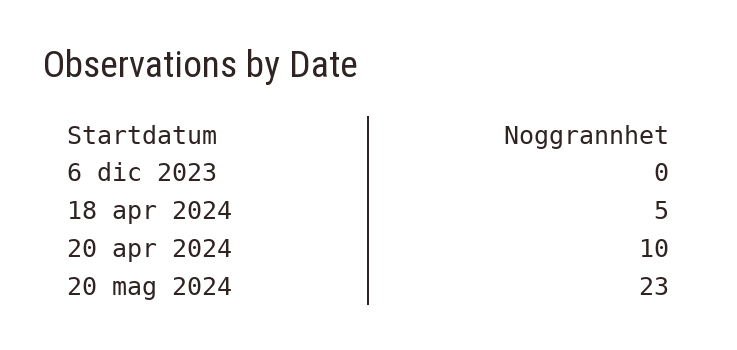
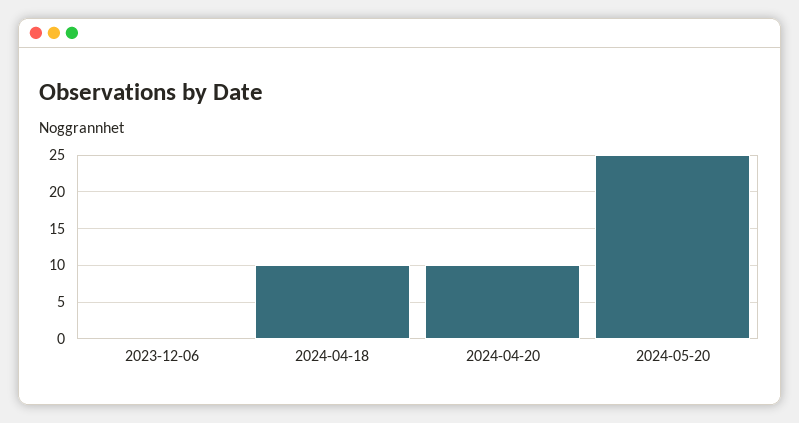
  {
    "6 dic 2023": 0,
-   "18 apr 2024": 5,
+   "18 apr 2024": 10,
    "20 apr 2024": 10,
-   "20 mag 2024": 23
+   "20 mag 2024": 25
  }

